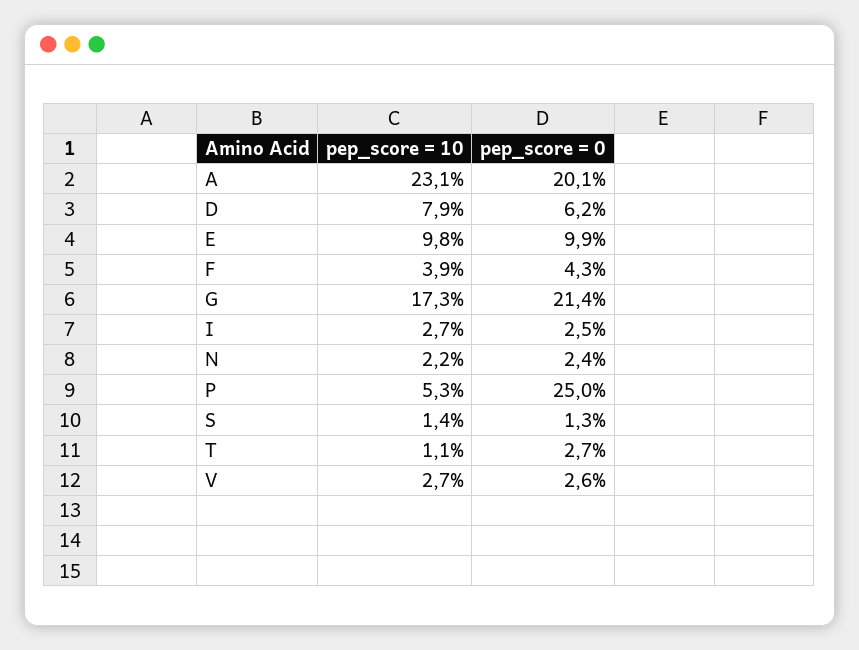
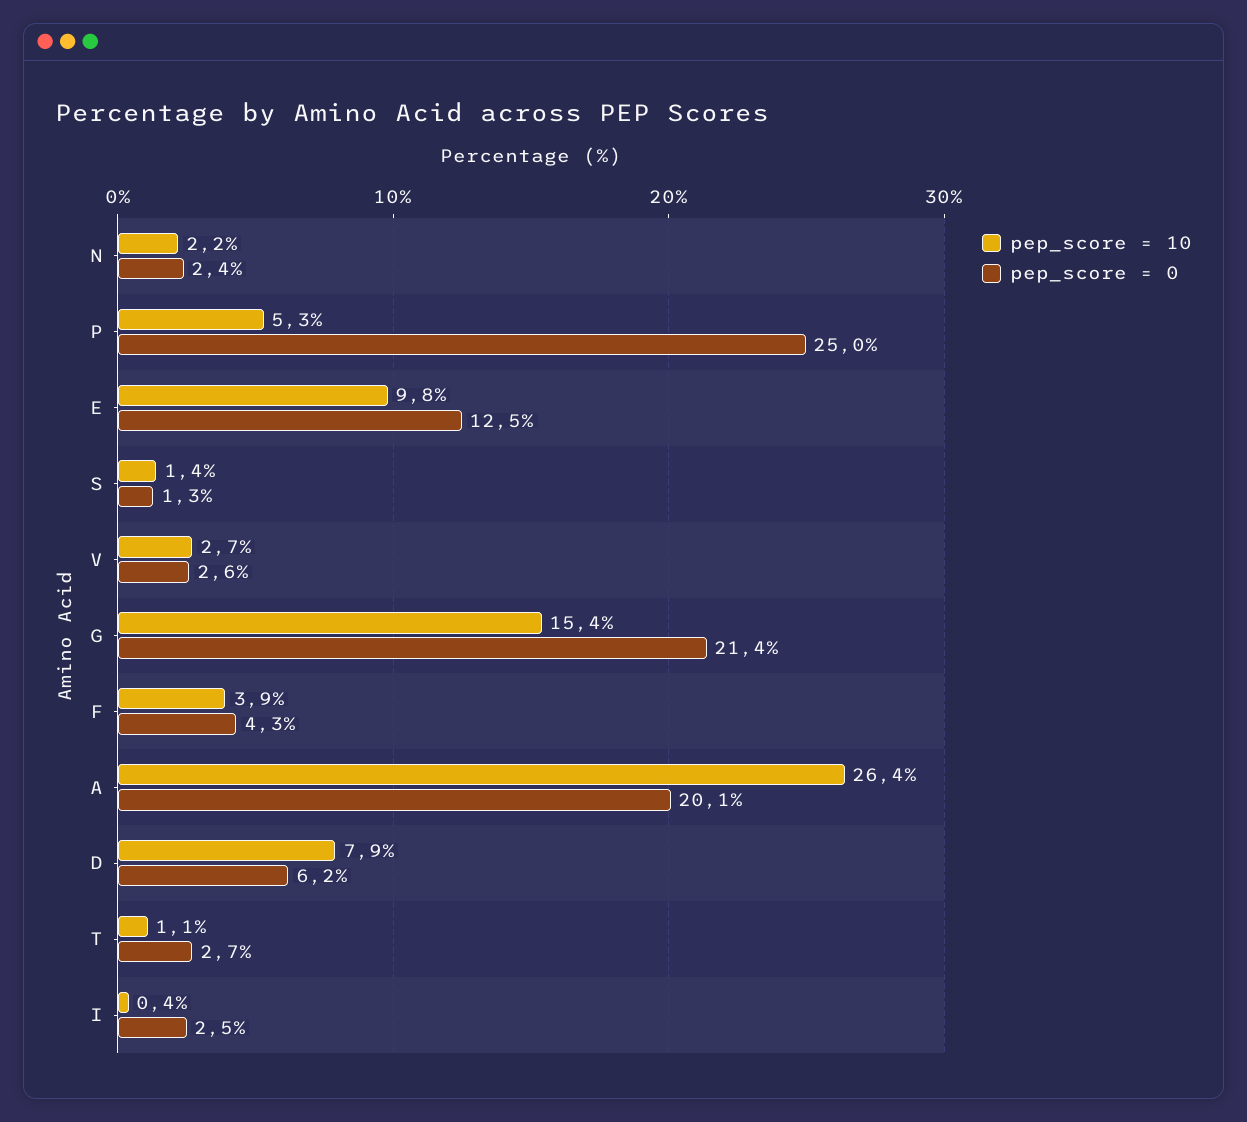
  {
    "pep_score = 10": {
-     "A": 23.1,
+     "A": 26.4,
      "D": 7.9,
      "E": 9.8,
      "F": 3.9,
-     "G": 17.3,
+     "G": 15.4,
-     "I": 2.7,
+     "I": 0.4,
      "N": 2.2,
      "P": 5.3,
      "S": 1.4,
      "T": 1.1,
      "V": 2.7
    },
    "pep_score = 0": {
      "A": 20.1,
      "D": 6.2,
-     "E": 9.9,
+     "E": 12.5,
      "F": 4.3,
      "G": 21.4,
      "I": 2.5,
      "N": 2.4,
      "P": 25,
      "S": 1.3,
      "T": 2.7,
      "V": 2.6
    }
  }

